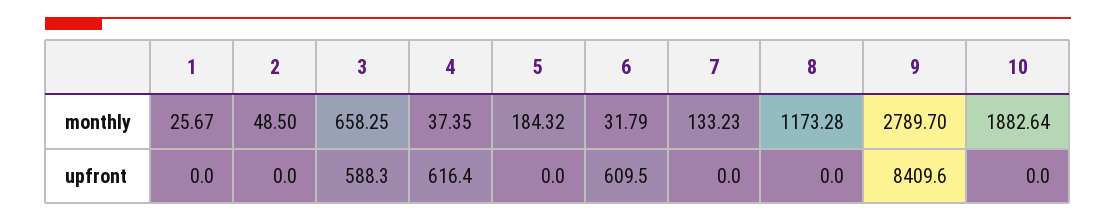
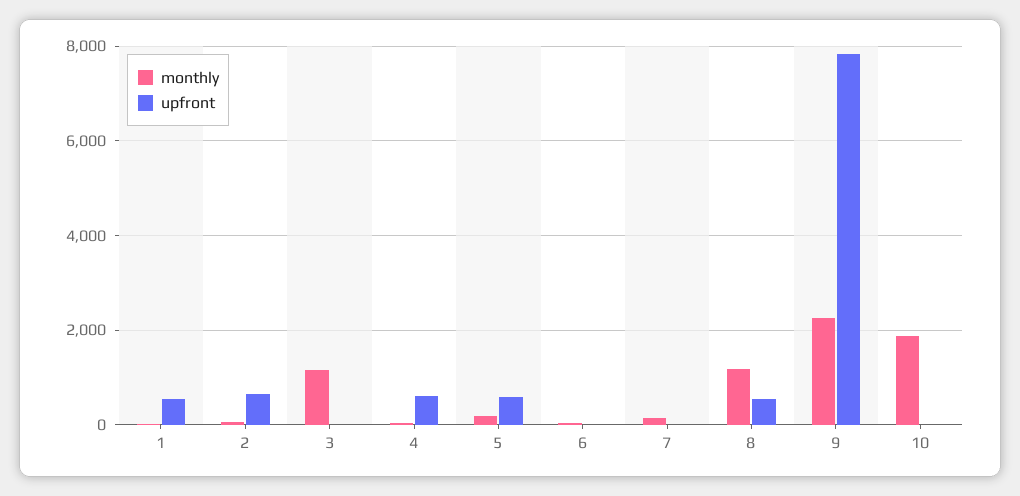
  {
    "monthly": {
      "1": 25.67,
      "2": 48.5,
-     "3": 658.25,
+     "3": 1200,
      "4": 37.35,
      "5": 184.32,
      "6": 31.79,
      "7": 133.23,
      "8": 1173.28,
-     "9": 2789.7,
+     "9": 2200,
      "10": 1882.64
    },
    "upfront": {
-     "1": 0,
+     "1": 600,
-     "2": 0,
+     "2": 600,
-     "3": 588.3,
+     "3": 0,
      "4": 616.4,
-     "5": 0,
+     "5": 600,
-     "6": 609.5,
+     "6": 0,
      "7": 0,
-     "8": 0,
+     "8": 600,
-     "9": 8409.6,
+     "9": 7800,
      "10": 0
    }
  }

